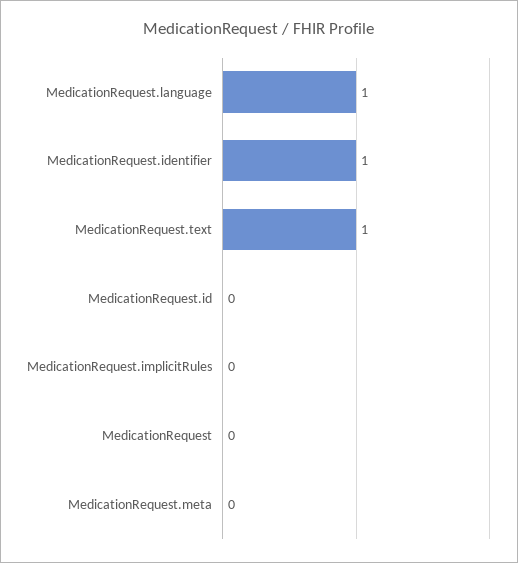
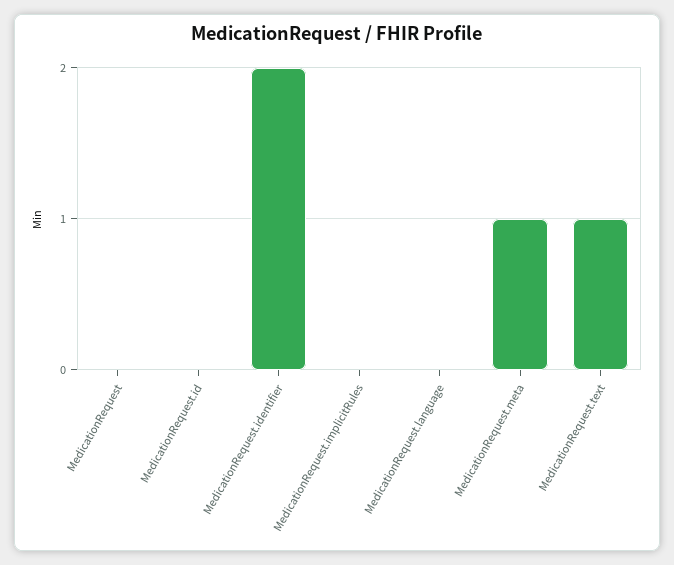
  {
-   "MedicationRequest.language": 1,
+   "MedicationRequest.language": 0,
-   "MedicationRequest.identifier": 1,
+   "MedicationRequest.identifier": 2,
    "MedicationRequest.text": 1,
    "MedicationRequest.id": 0,
    "MedicationRequest.implicitRules": 0,
    "MedicationRequest": 0,
-   "MedicationRequest.meta": 0
+   "MedicationRequest.meta": 1
  }

